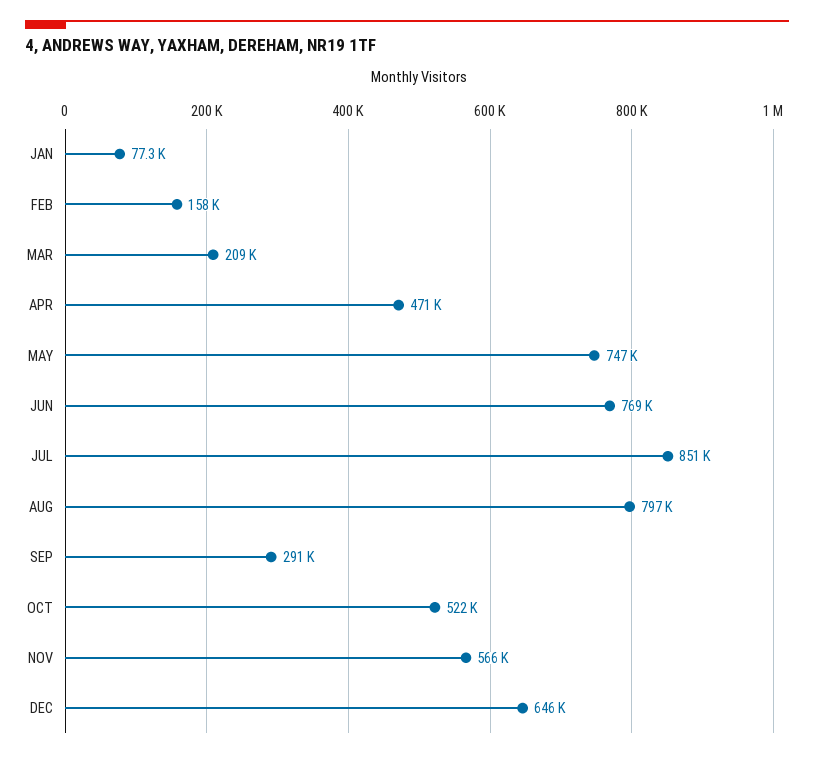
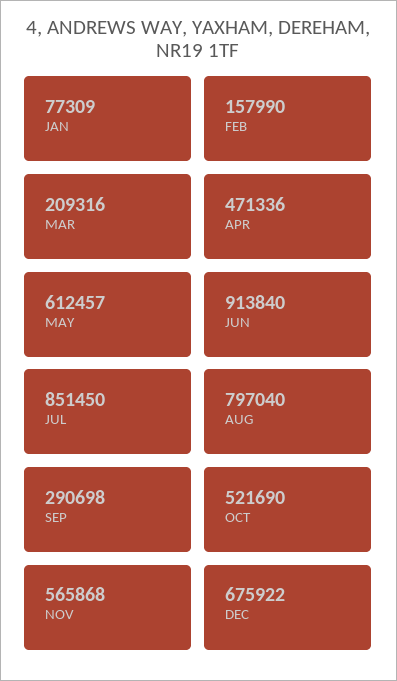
  {
    "JAN": 77309,
    "FEB": 157990,
    "MAR": 209316,
    "APR": 471336,
-   "MAY": 747000,
+   "MAY": 612457,
-   "JUN": 769000,
+   "JUN": 913840,
    "JUL": 851450,
    "AUG": 797040,
    "SEP": 290698,
    "OCT": 521690,
    "NOV": 565868,
-   "DEC": 646000
+   "DEC": 675922
  }

